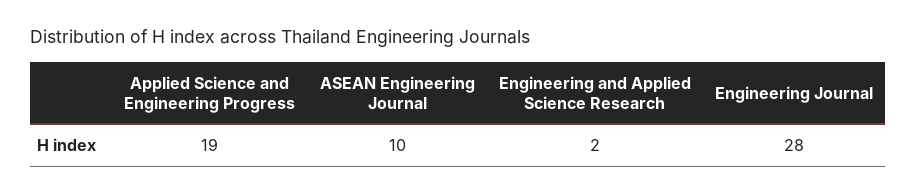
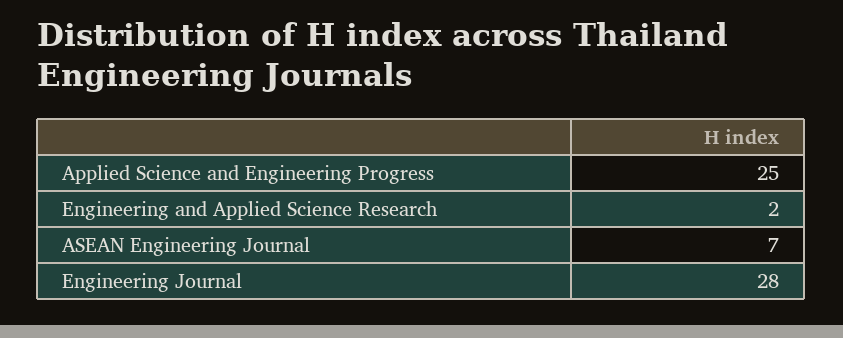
  {
-   "Applied Science and Engineering Progress": 19,
+   "Applied Science and Engineering Progress": 25,
-   "ASEAN Engineering Journal": 10,
+   "ASEAN Engineering Journal": 7,
    "Engineering and Applied Science Research": 2,
    "Engineering Journal": 28
  }

